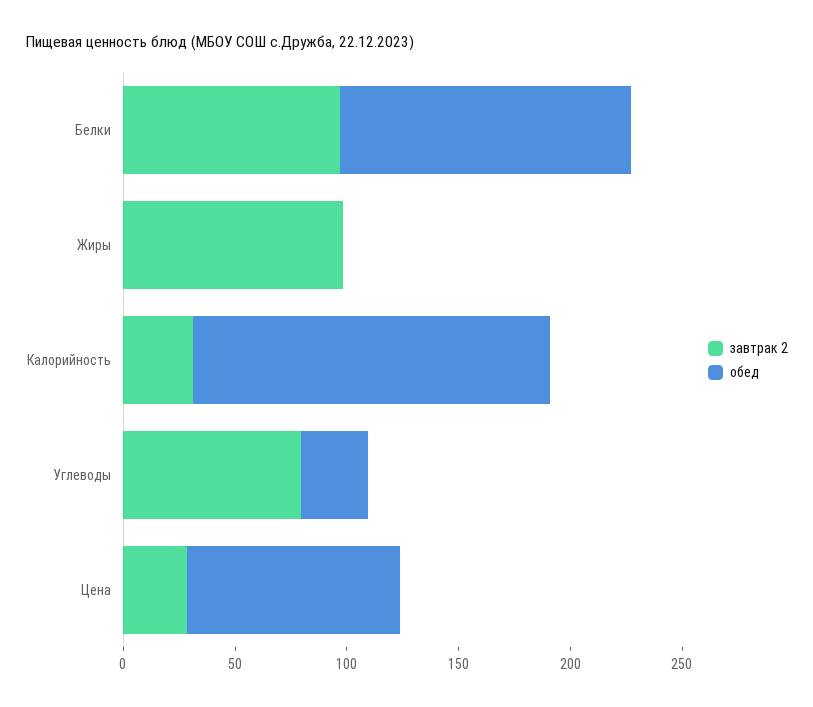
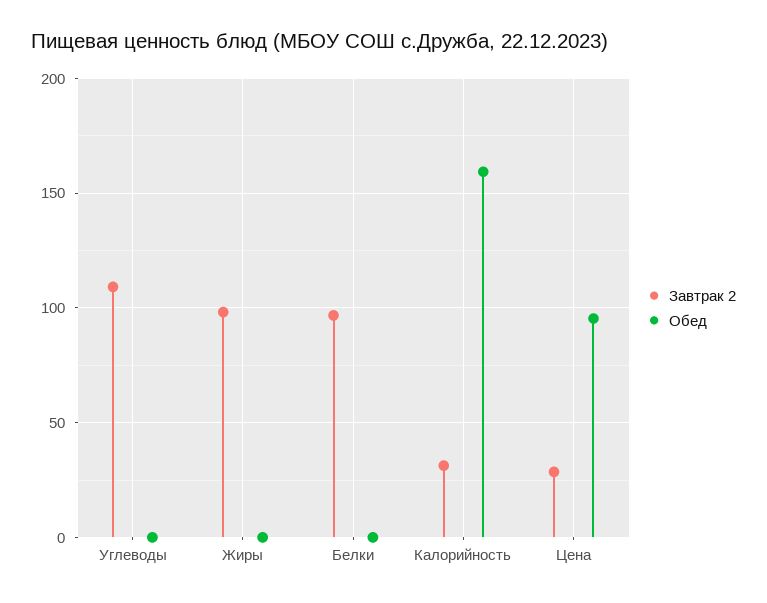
  {
    "завтрак 2": {
      "Белки": 95,
      "Жиры": 100,
      "Калорийность": 30,
-     "Углеводы": 80,
+     "Углеводы": 110,
      "Цена": 30
    },
    "обед": {
-     "Белки": 130,
+     "Белки": 0,
      "Жиры": 0,
      "Калорийность": 160,
-     "Углеводы": 30,
+     "Углеводы": 0,
      "Цена": 95
    }
  }

